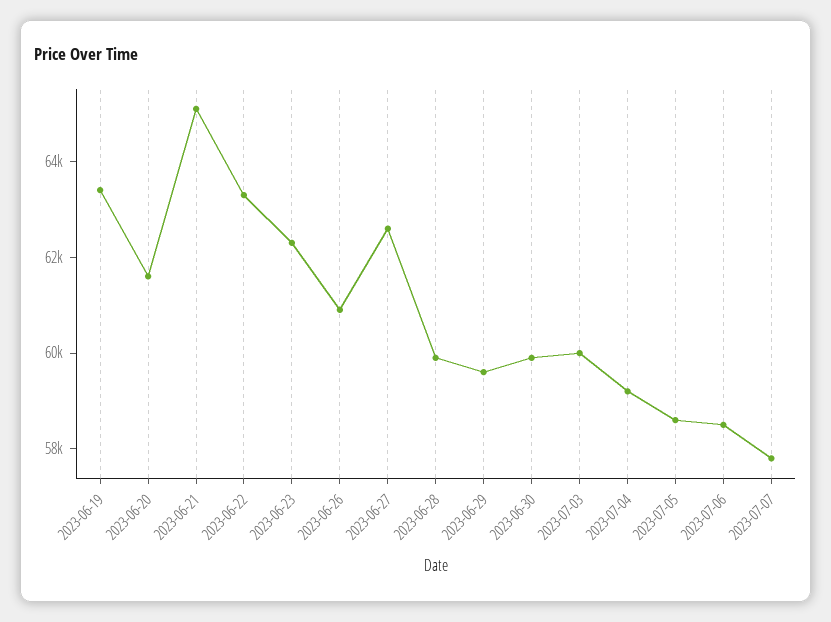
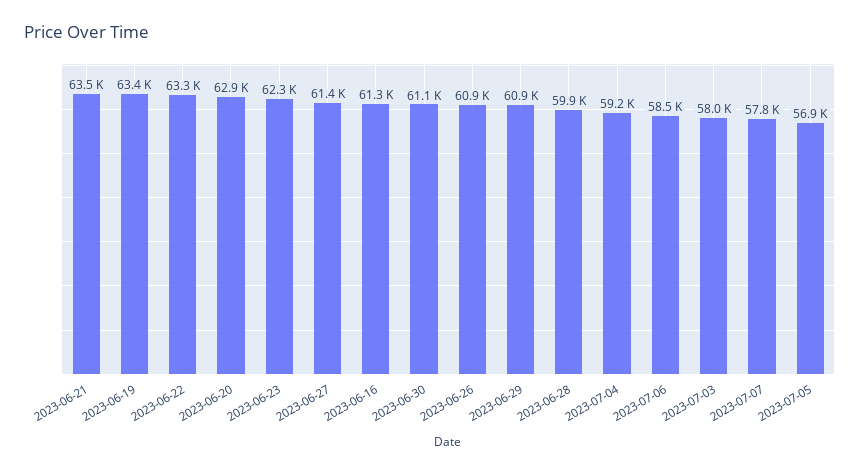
  {
    "2023-06-19": 63400,
-   "2023-06-20": 61500,
+   "2023-06-20": 62900,
-   "2023-06-21": 65000,
+   "2023-06-21": 63500,
    "2023-06-22": 63300,
    "2023-06-23": 62300,
    "2023-06-26": 60900,
-   "2023-06-27": 62500,
+   "2023-06-27": 61400,
    "2023-06-28": 59900,
-   "2023-06-29": 59500,
+   "2023-06-29": 60900,
-   "2023-06-30": 60000,
+   "2023-06-30": 61100,
-   "2023-07-03": 60000,
+   "2023-07-03": 58000,
    "2023-07-04": 59200,
-   "2023-07-05": 58500,
+   "2023-07-05": 56900,
    "2023-07-06": 58500,
-   "2023-07-07": 57800
+   "2023-07-07": 57800,
+   "2023-06-16": 61300
  }

